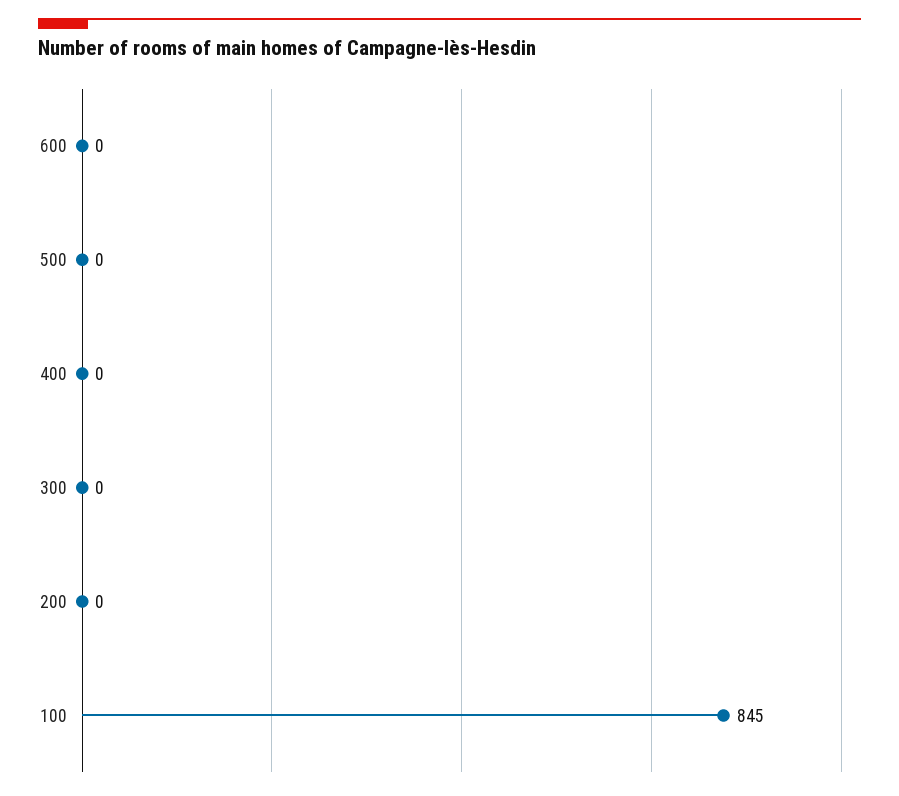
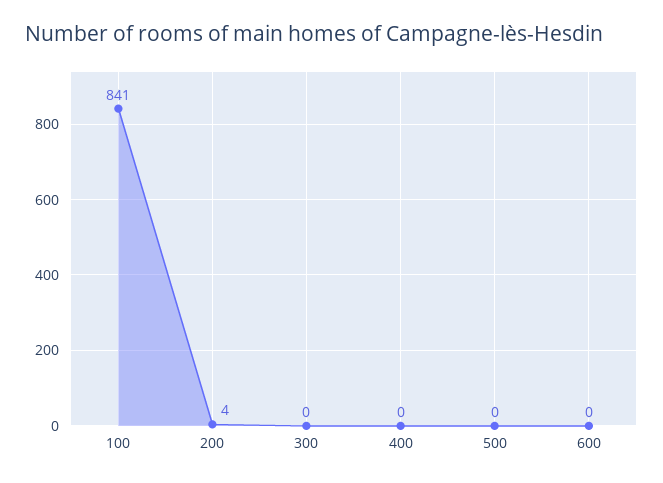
  {
    "600": 0,
    "500": 0,
    "400": 0,
    "300": 0,
-   "200": 0,
+   "200": 4,
-   "100": 845
+   "100": 841
  }

